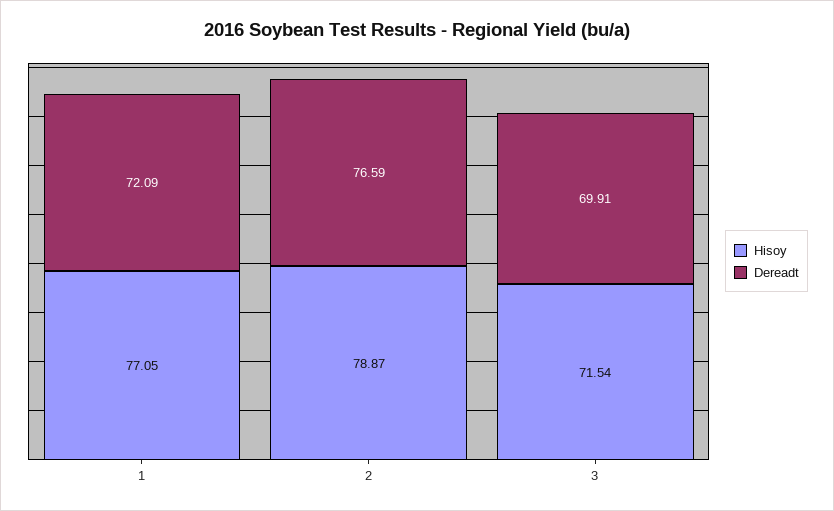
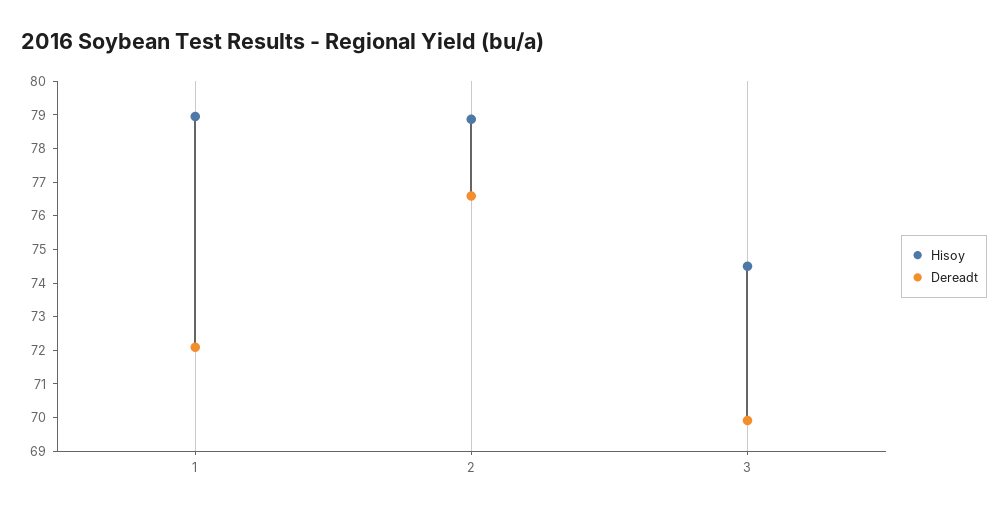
  {
    "Hisoy": {
-     "1": 77.05,
+     "1": 79,
      "2": 78.87,
-     "3": 71.54
+     "3": 74.5
    },
    "Dereadt": {
      "1": 72.09,
      "2": 76.59,
      "3": 69.91
    }
  }

